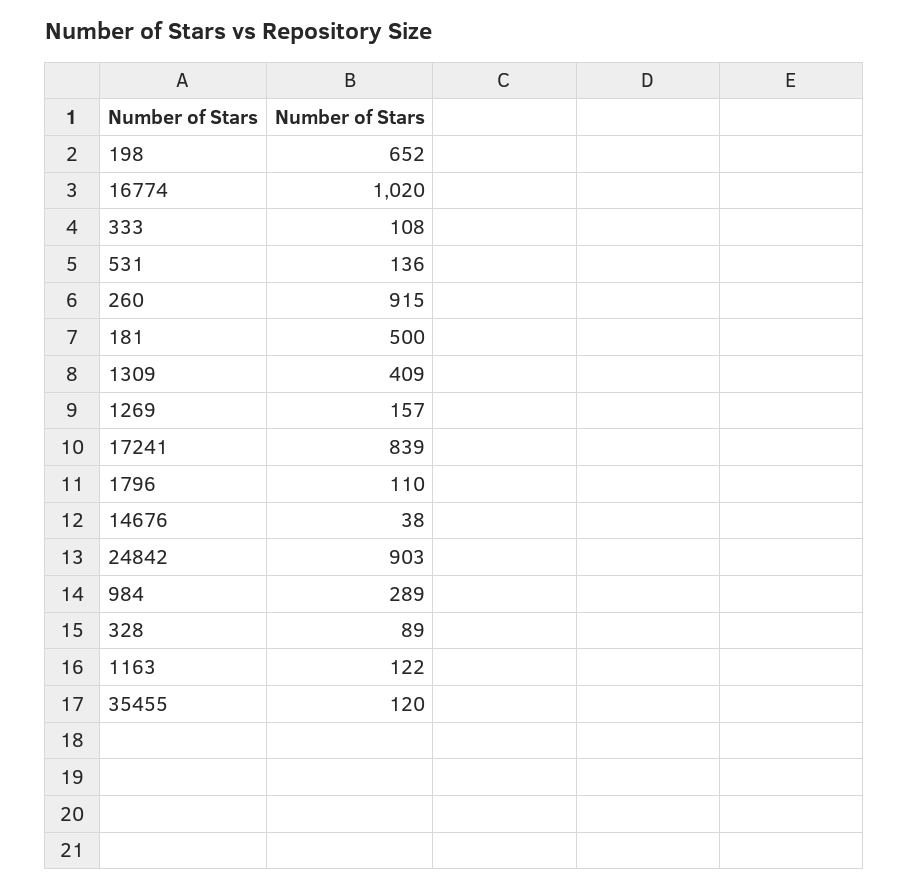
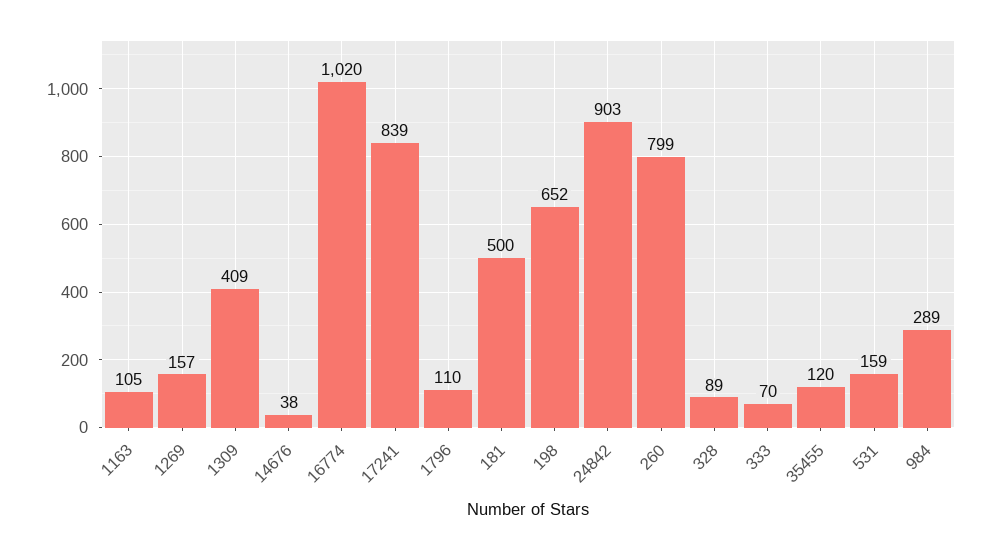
  {
    "198": 652,
    "16774": 1020,
-   "333": 108,
+   "333": 70,
-   "531": 136,
+   "531": 159,
-   "260": 915,
+   "260": 799,
    "181": 500,
    "1309": 409,
    "1269": 157,
    "17241": 839,
    "1796": 110,
    "14676": 38,
    "24842": 903,
    "984": 289,
    "328": 89,
-   "1163": 122,
+   "1163": 105,
    "35455": 120
  }

